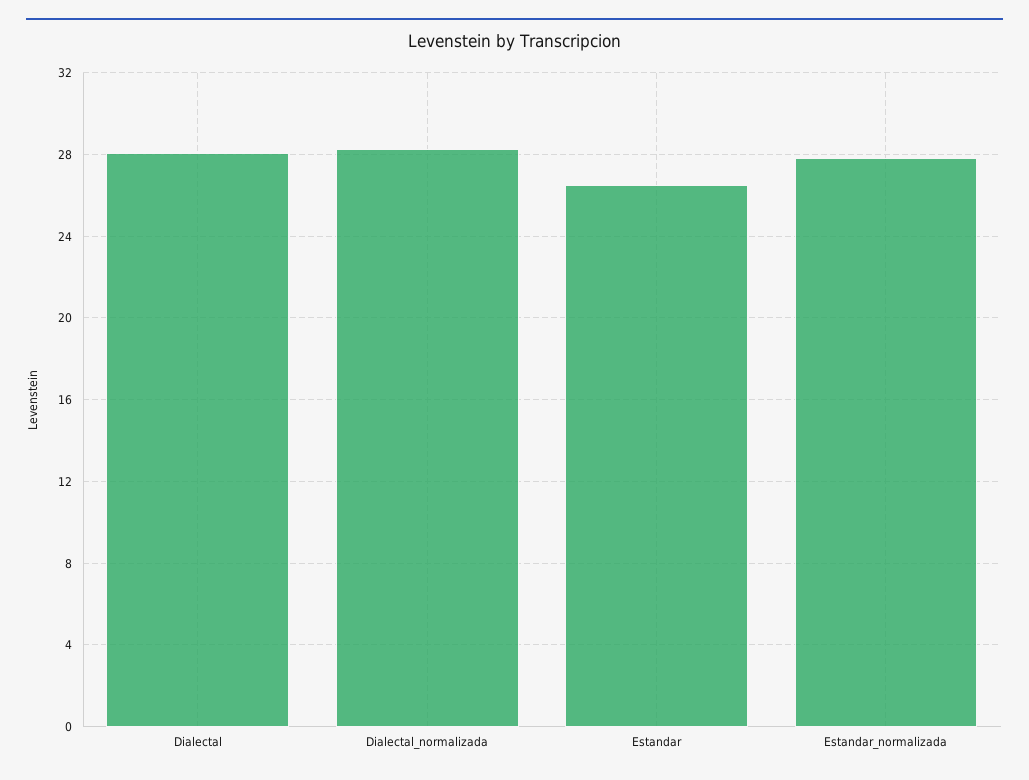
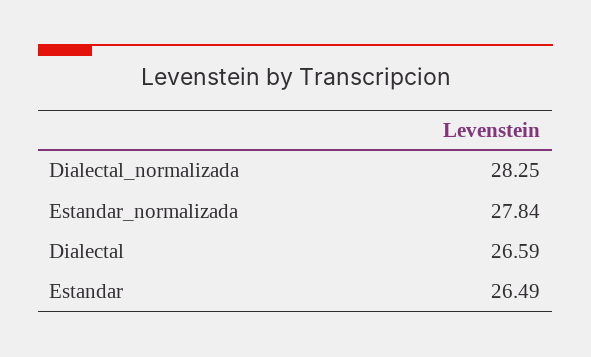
  {
-   "Dialectal": 28,
+   "Dialectal": 26.59,
    "Dialectal_normalizada": 28.25,
    "Estandar": 26.49,
    "Estandar_normalizada": 27.84
  }

